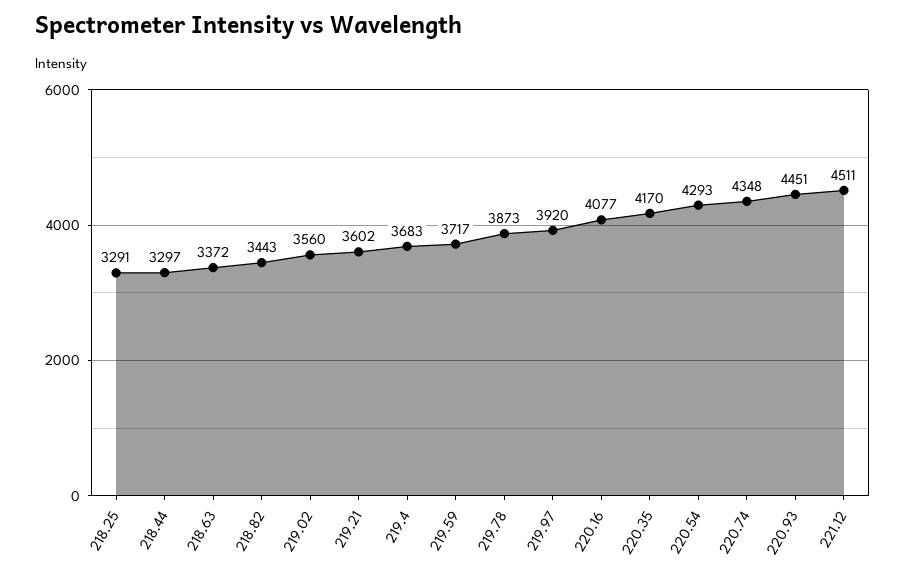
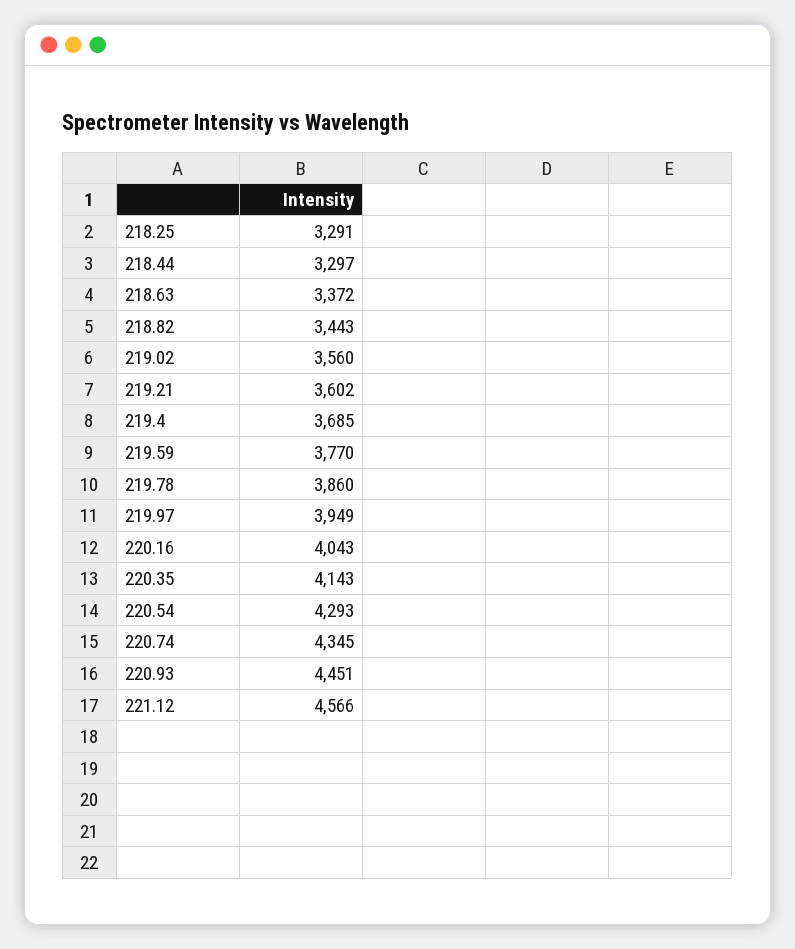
  {
    "218.25": 3291,
    "218.44": 3297,
    "218.63": 3372,
    "218.82": 3443,
    "219.02": 3560,
    "219.21": 3602,
-   "219.4": 3683,
+   "219.4": 3685,
-   "219.59": 3717,
+   "219.59": 3770,
-   "219.78": 3873,
+   "219.78": 3860,
-   "219.97": 3920,
+   "219.97": 3949,
-   "220.16": 4077,
+   "220.16": 4043,
-   "220.35": 4170,
+   "220.35": 4143,
    "220.54": 4293,
-   "220.74": 4348,
+   "220.74": 4345,
    "220.93": 4451,
-   "221.12": 4511
+   "221.12": 4566
  }

